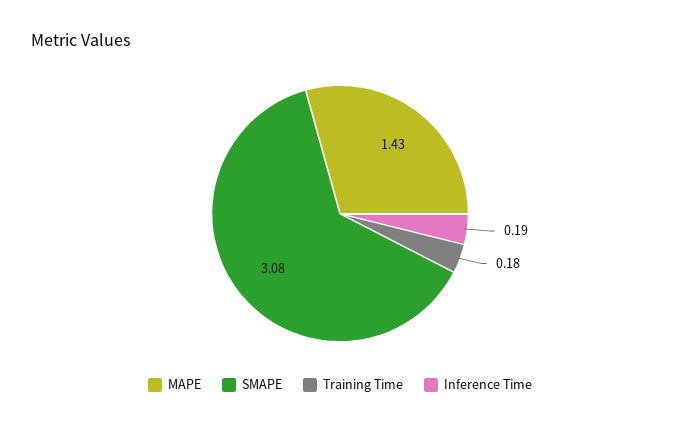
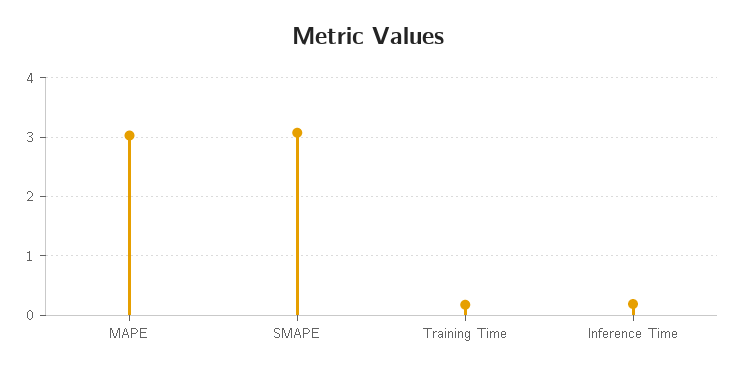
  {
-   "MAPE": 1.43,
+   "MAPE": 3,
    "SMAPE": 3.08,
    "Training Time": 0.18,
    "Inference Time": 0.19
  }

